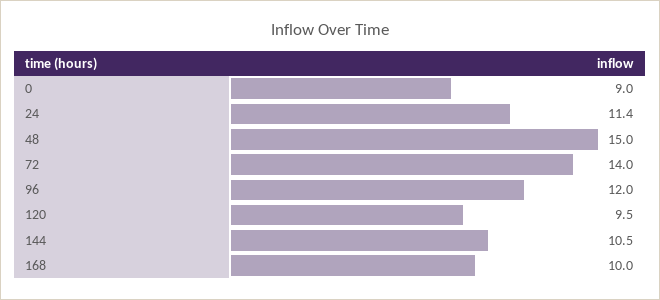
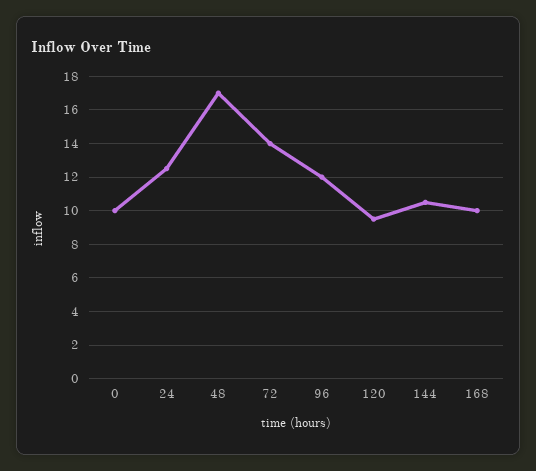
  {
-   "0": 9,
+   "0": 10,
-   "24": 11.4,
+   "24": 12.5,
-   "48": 15,
+   "48": 17,
    "72": 14,
    "96": 12,
    "120": 9.5,
    "144": 10.5,
    "168": 10
  }

